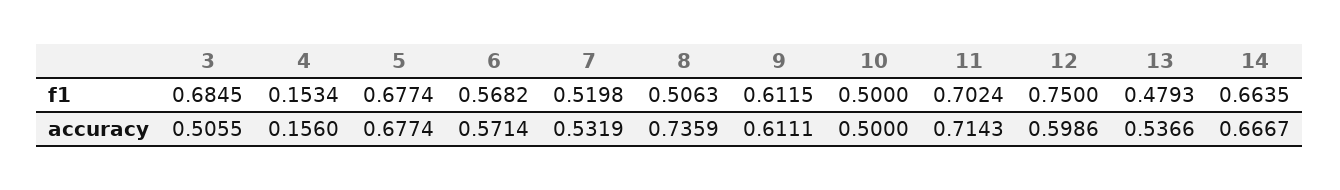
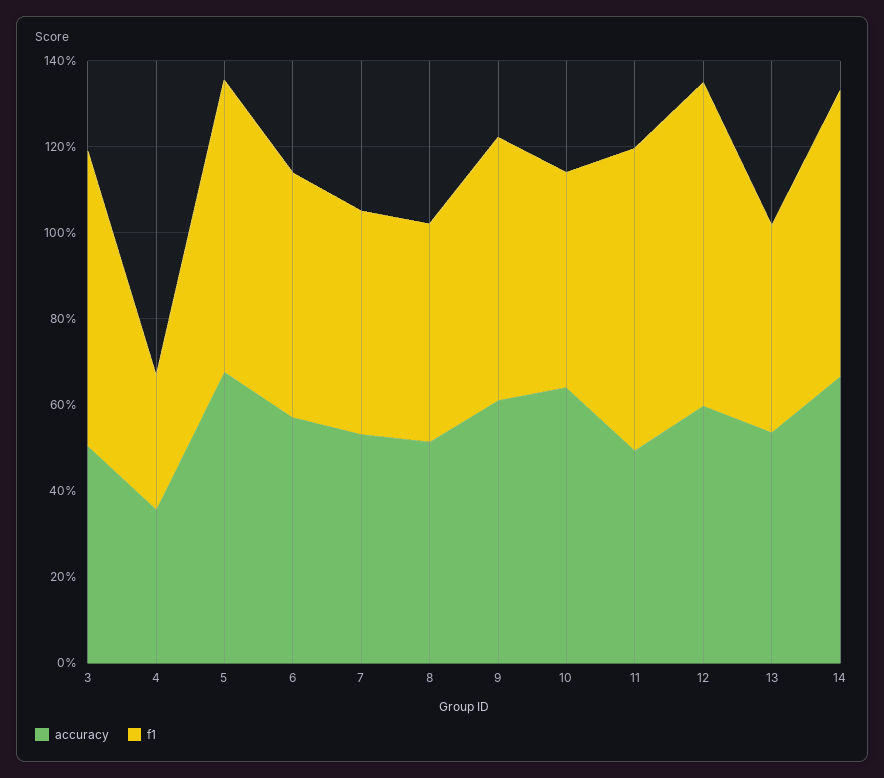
  {
    "f1": {
      "3": 0.6845,
-     "4": 0.1534,
+     "4": 0.3,
      "5": 0.6774,
      "6": 0.5682,
      "7": 0.5198,
      "8": 0.5063,
      "9": 0.6115,
      "10": 0.5,
      "11": 0.7024,
      "12": 0.75,
      "13": 0.4793,
      "14": 0.6635
    },
    "accuracy": {
      "3": 0.5055,
-     "4": 0.156,
+     "4": 0.35,
      "5": 0.6774,
      "6": 0.5714,
      "7": 0.5319,
-     "8": 0.7359,
+     "8": 0.5,
      "9": 0.6111,
-     "10": 0.5,
+     "10": 0.65,
-     "11": 0.7143,
+     "11": 0.5,
      "12": 0.5986,
      "13": 0.5366,
      "14": 0.6667
    }
  }

